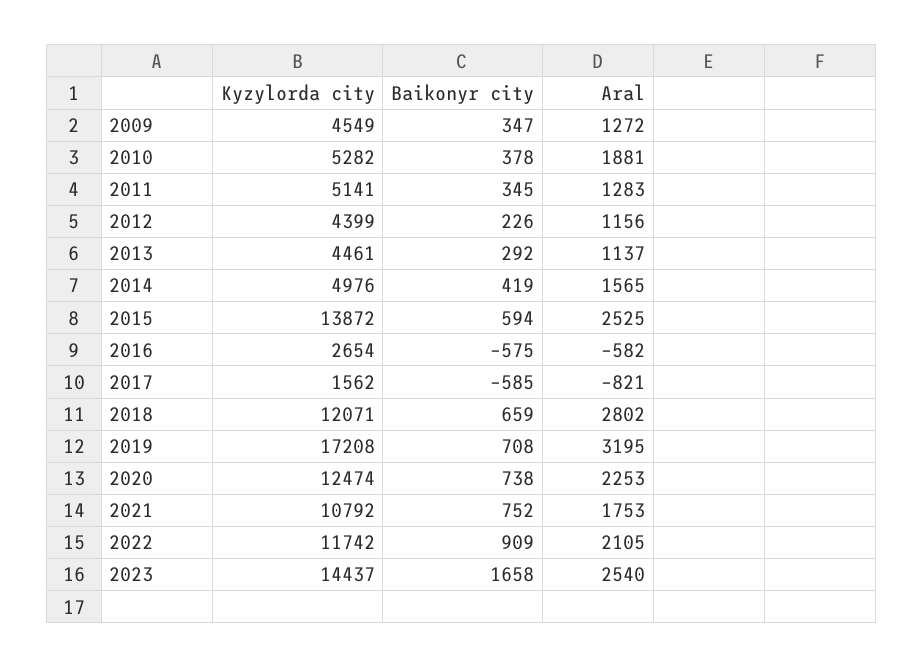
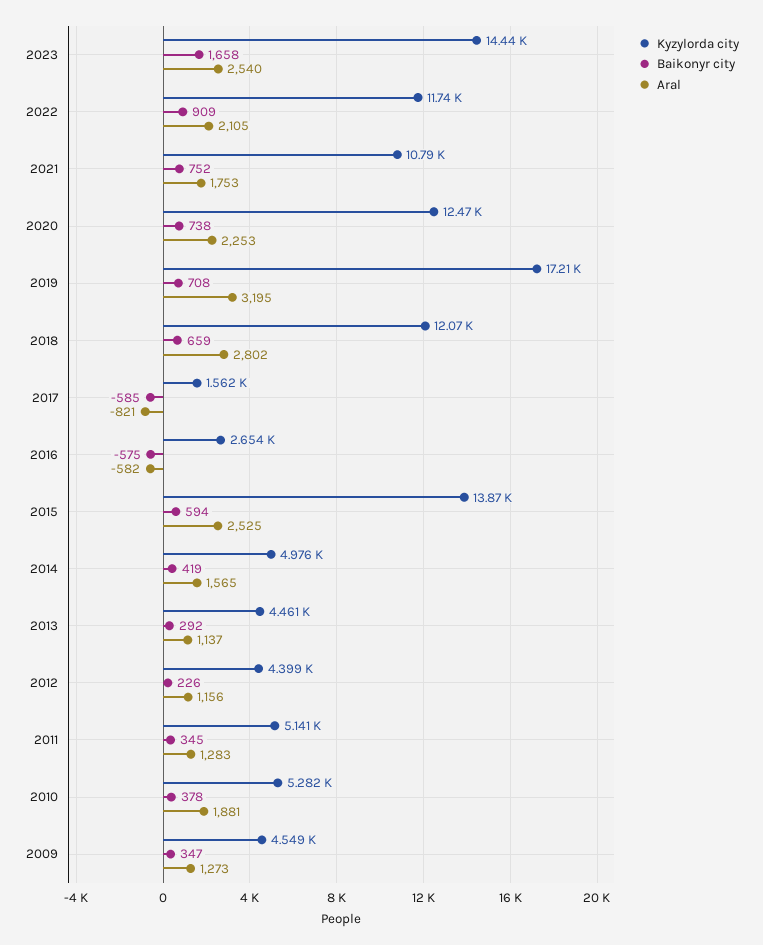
  {
    "Kyzylorda city": {
      "2009": 4549,
      "2010": 5282,
      "2011": 5141,
      "2012": 4399,
      "2013": 4461,
      "2014": 4976,
      "2015": 13872,
      "2016": 2654,
      "2017": 1562,
      "2018": 12071,
      "2019": 17208,
      "2020": 12474,
      "2021": 10792,
      "2022": 11742,
      "2023": 14437
    },
    "Baikonyr city": {
      "2009": 347,
      "2010": 378,
      "2011": 345,
      "2012": 226,
      "2013": 292,
      "2014": 419,
      "2015": 594,
      "2016": -575,
      "2017": -585,
      "2018": 659,
      "2019": 708,
      "2020": 738,
      "2021": 752,
      "2022": 909,
      "2023": 1658
    },
    "Aral": {
-     "2009": 1272,
+     "2009": 1273,
      "2010": 1881,
      "2011": 1283,
      "2012": 1156,
      "2013": 1137,
      "2014": 1565,
      "2015": 2525,
      "2016": -582,
      "2017": -821,
      "2018": 2802,
      "2019": 3195,
      "2020": 2253,
      "2021": 1753,
      "2022": 2105,
      "2023": 2540
    }
  }

